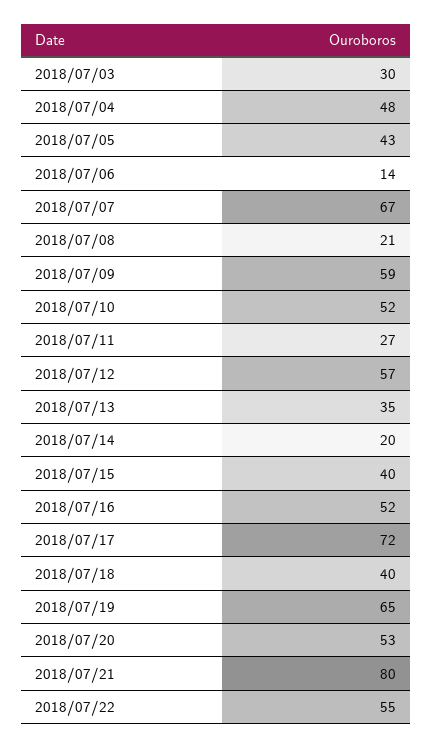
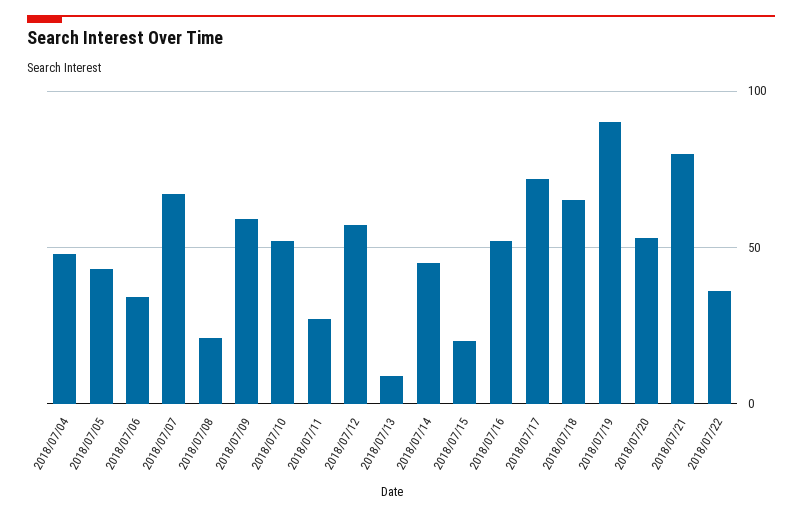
  {
-   "2018/07/03": 30,
    "2018/07/04": 48,
    "2018/07/05": 43,
-   "2018/07/06": 14,
+   "2018/07/06": 35,
    "2018/07/07": 67,
    "2018/07/08": 21,
    "2018/07/09": 59,
    "2018/07/10": 52,
    "2018/07/11": 27,
    "2018/07/12": 57,
-   "2018/07/13": 35,
+   "2018/07/13": 10,
-   "2018/07/14": 20,
+   "2018/07/14": 45,
-   "2018/07/15": 40,
+   "2018/07/15": 20,
    "2018/07/16": 52,
    "2018/07/17": 72,
-   "2018/07/18": 40,
+   "2018/07/18": 65,
-   "2018/07/19": 65,
+   "2018/07/19": 90,
    "2018/07/20": 53,
    "2018/07/21": 80,
-   "2018/07/22": 55
+   "2018/07/22": 35
  }

